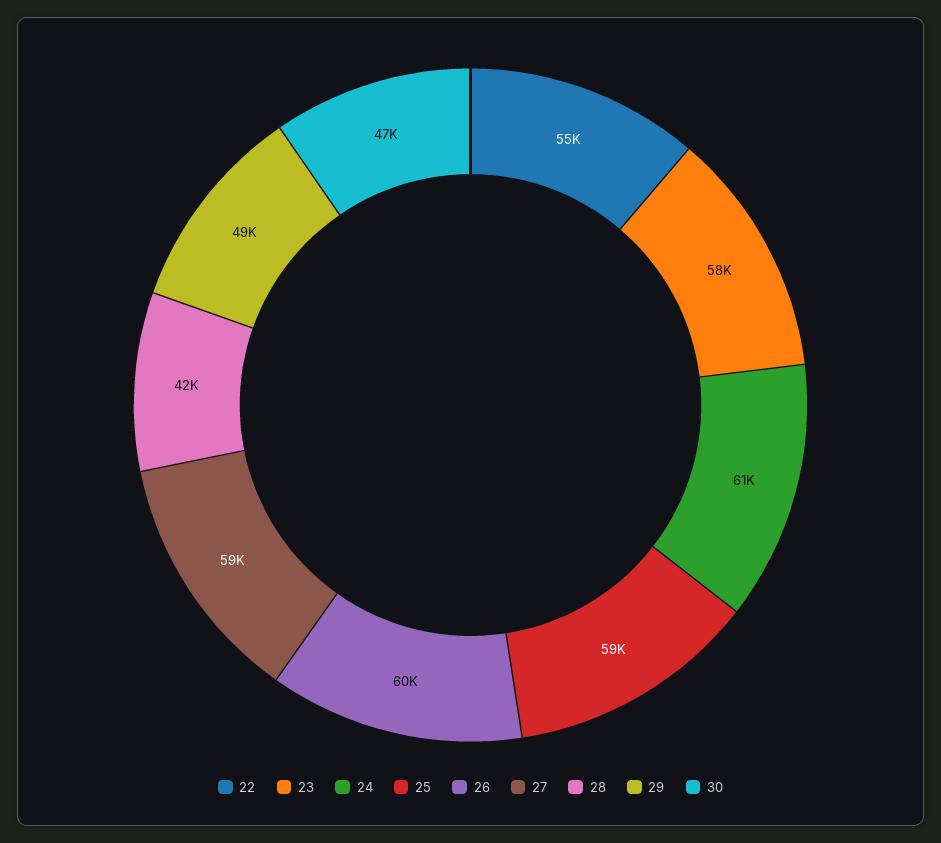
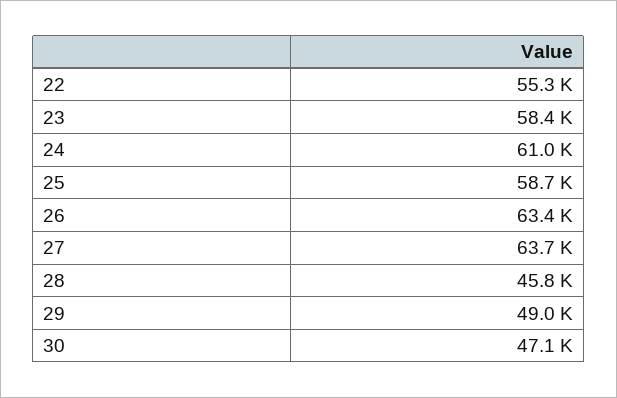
  {
    "22": 55300,
    "23": 58400,
    "24": 61000,
    "25": 58700,
-   "26": 60000,
+   "26": 63400,
-   "27": 59000,
+   "27": 63700,
-   "28": 42000,
+   "28": 45800,
    "29": 49000,
    "30": 47100
  }

